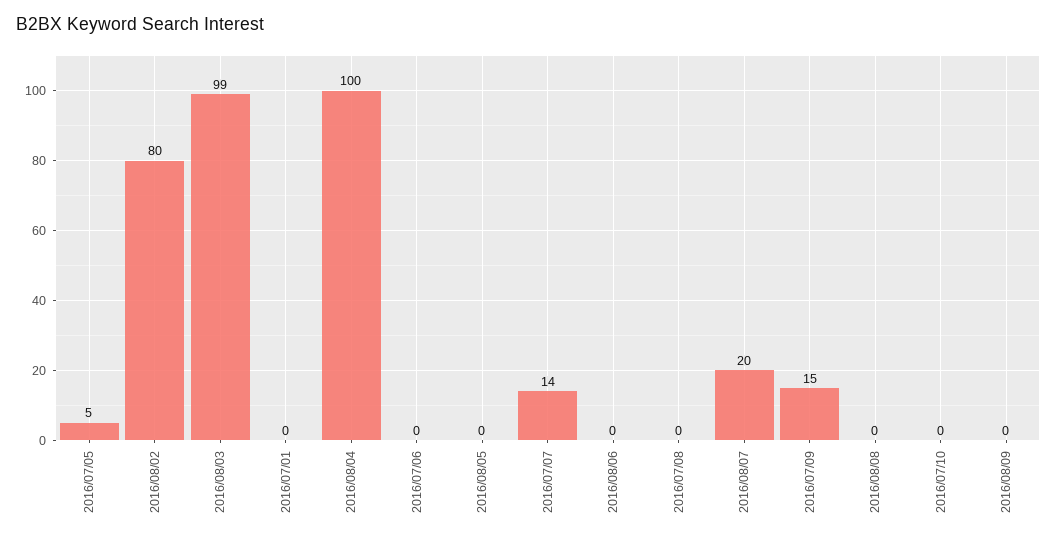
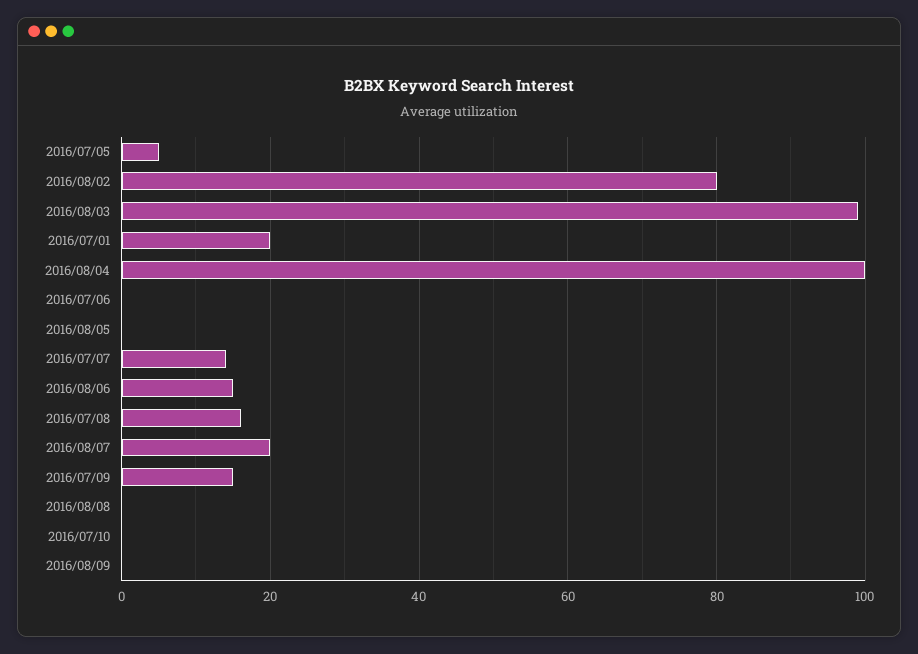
  {
    "2016/07/05": 5,
    "2016/08/02": 80,
    "2016/08/03": 99,
-   "2016/07/01": 0,
+   "2016/07/01": 20,
    "2016/08/04": 100,
    "2016/07/06": 0,
    "2016/08/05": 0,
    "2016/07/07": 14,
-   "2016/08/06": 0,
+   "2016/08/06": 15,
-   "2016/07/08": 0,
+   "2016/07/08": 15,
    "2016/08/07": 20,
    "2016/07/09": 15,
    "2016/08/08": 0,
    "2016/07/10": 0,
    "2016/08/09": 0
  }

